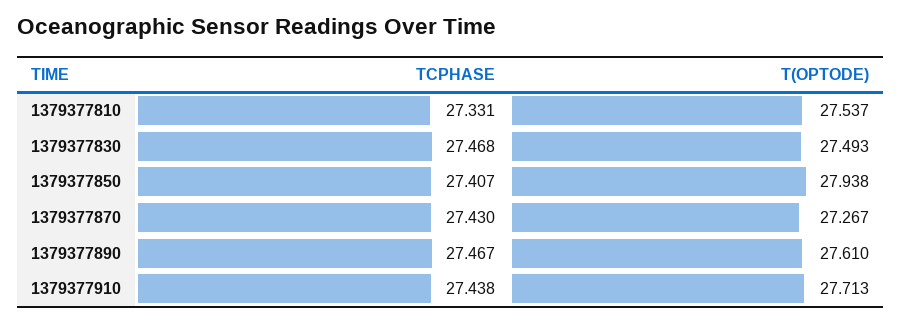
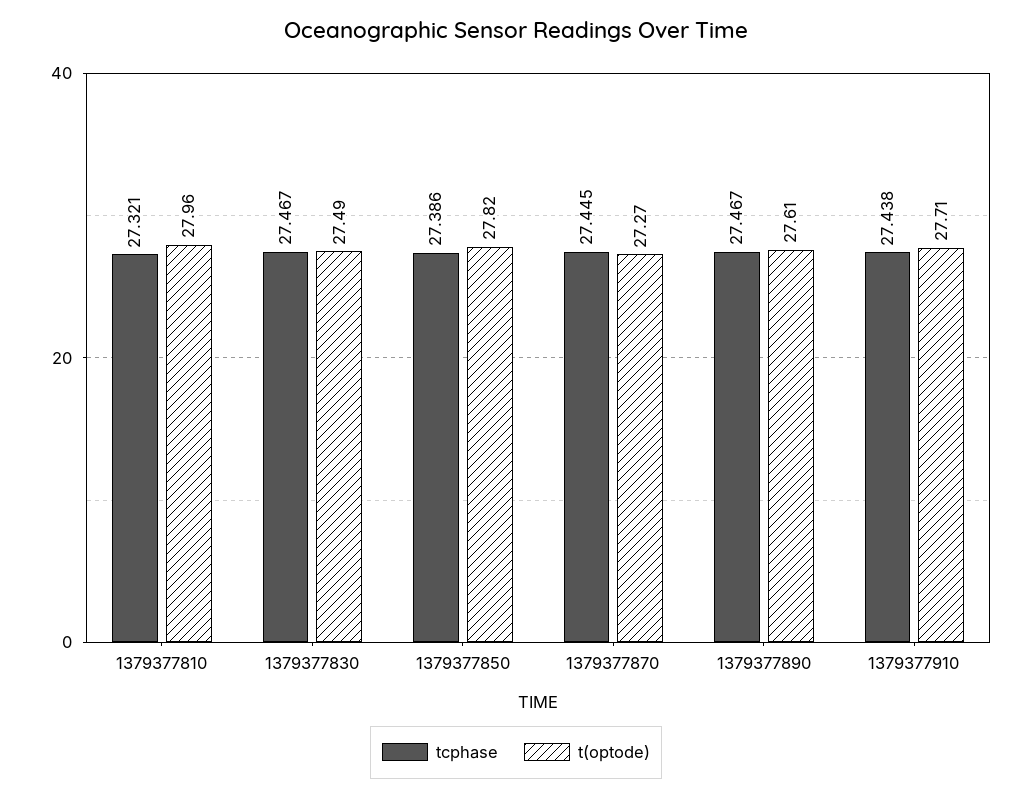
  {
    "TCPHASE": {
-     "1379377810": 27.331,
+     "1379377810": 27.321,
-     "1379377830": 27.468,
+     "1379377830": 27.467,
-     "1379377850": 27.407,
+     "1379377850": 27.386,
-     "1379377870": 27.43,
+     "1379377870": 27.445,
      "1379377890": 27.467,
      "1379377910": 27.438
    },
    "T(OPTODE)": {
-     "1379377810": 27.537,
+     "1379377810": 27.96,
      "1379377830": 27.493,
-     "1379377850": 27.938,
+     "1379377850": 27.82,
      "1379377870": 27.267,
      "1379377890": 27.61,
      "1379377910": 27.713
    }
  }

